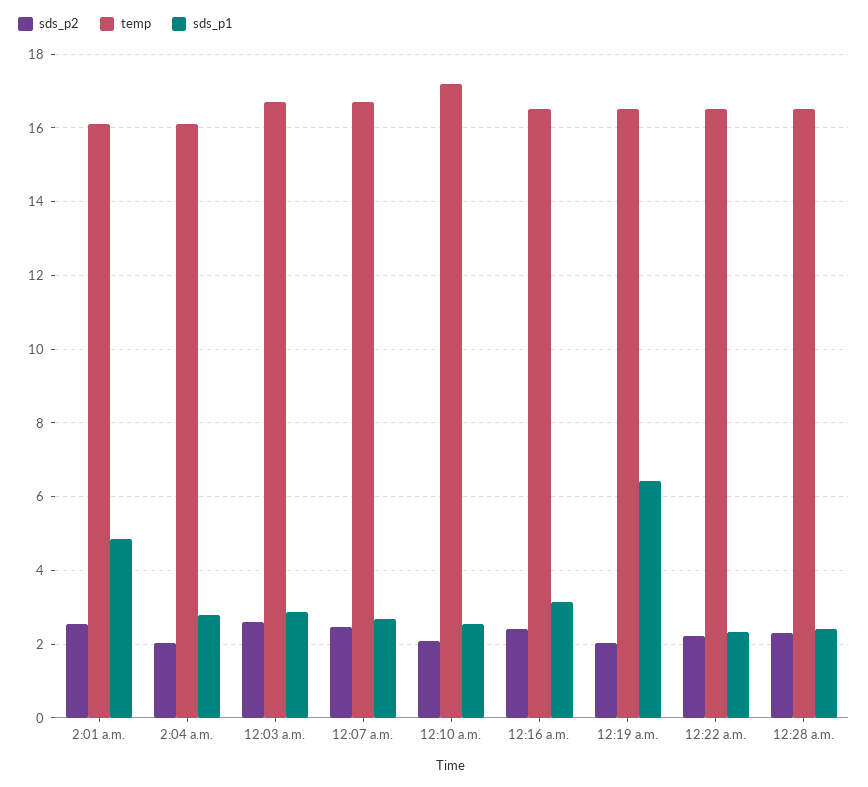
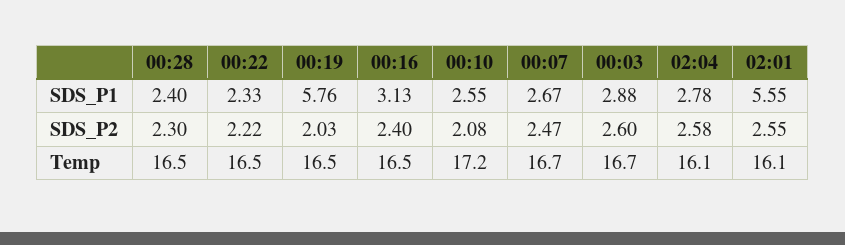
  {
    "sds_p2": {
      "2:01 a.m.": 2.55,
-     "2:04 a.m.": 2,
+     "2:04 a.m.": 2.58,
      "12:03 a.m.": 2.6,
      "12:07 a.m.": 2.47,
      "12:10 a.m.": 2.08,
      "12:16 a.m.": 2.4,
      "12:19 a.m.": 2.03,
      "12:22 a.m.": 2.22,
      "12:28 a.m.": 2.3
    },
    "temp": {
      "2:01 a.m.": 16.1,
      "2:04 a.m.": 16.1,
      "12:03 a.m.": 16.7,
      "12:07 a.m.": 16.7,
      "12:10 a.m.": 17.2,
      "12:16 a.m.": 16.5,
      "12:19 a.m.": 16.5,
      "12:22 a.m.": 16.5,
      "12:28 a.m.": 16.5
    },
    "sds_p1": {
-     "2:01 a.m.": 4.8,
+     "2:01 a.m.": 5.55,
      "2:04 a.m.": 2.78,
      "12:03 a.m.": 2.88,
      "12:07 a.m.": 2.67,
      "12:10 a.m.": 2.55,
      "12:16 a.m.": 3.13,
-     "12:19 a.m.": 6.4,
+     "12:19 a.m.": 5.76,
      "12:22 a.m.": 2.33,
      "12:28 a.m.": 2.4
    }
  }

